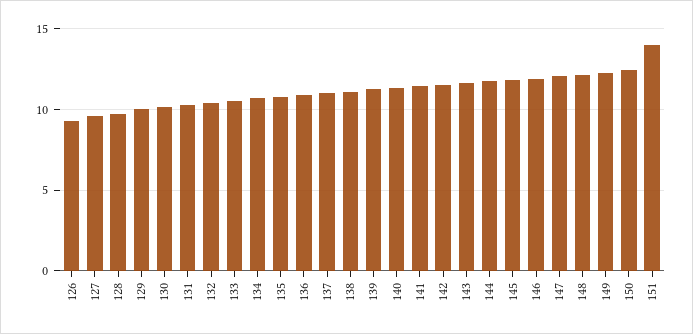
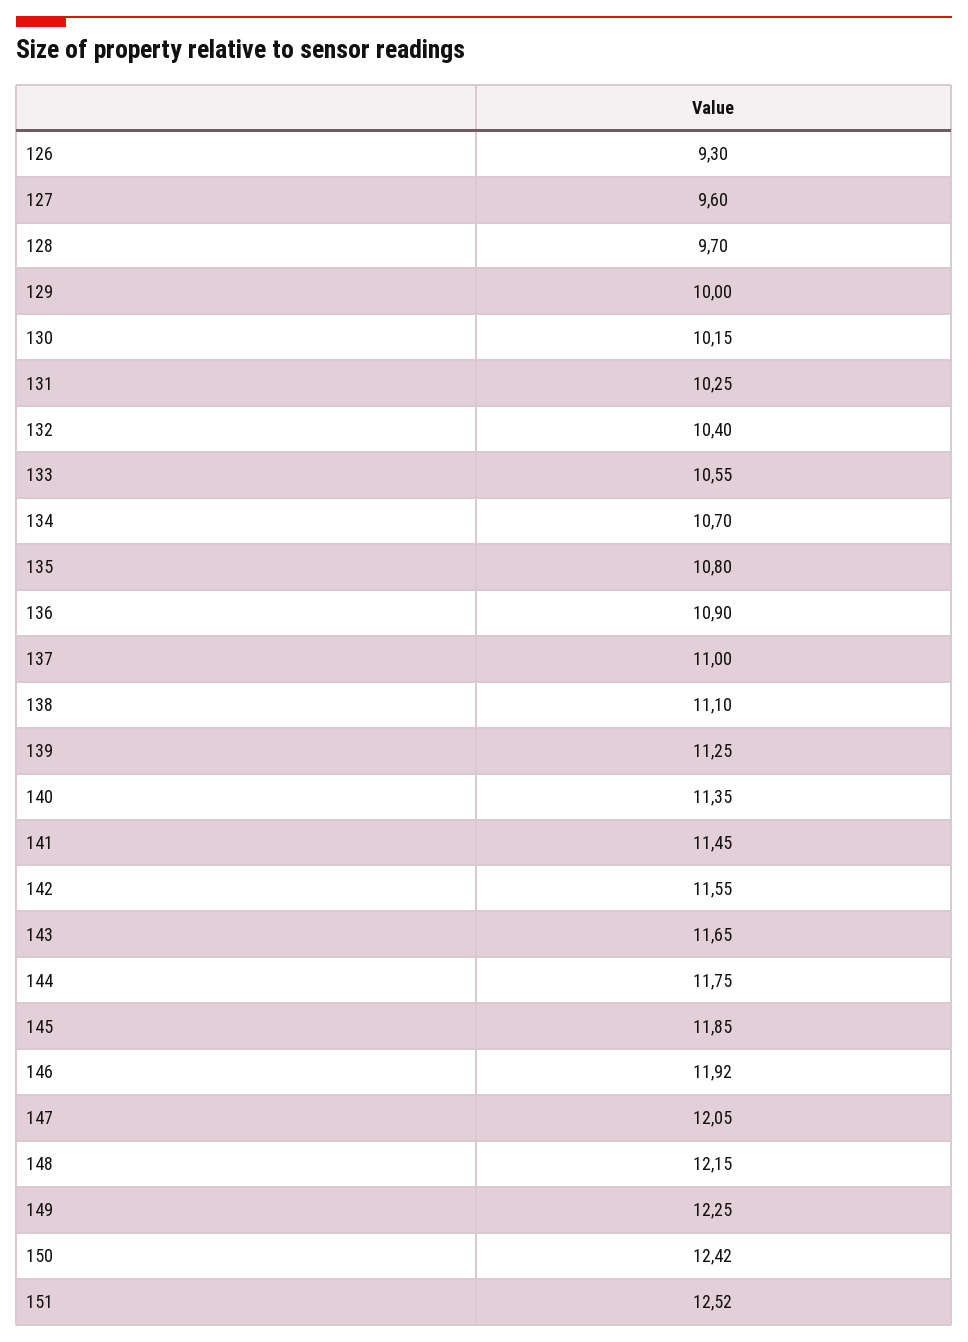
  {
    "126": 9.3,
    "127": 9.6,
    "128": 9.7,
    "129": 10,
    "130": 10.15,
    "131": 10.25,
    "132": 10.4,
    "133": 10.55,
    "134": 10.7,
    "135": 10.8,
    "136": 10.9,
    "137": 11,
    "138": 11.1,
    "139": 11.25,
    "140": 11.35,
    "141": 11.45,
    "142": 11.55,
    "143": 11.65,
    "144": 11.75,
    "145": 11.85,
    "146": 11.92,
    "147": 12.05,
    "148": 12.15,
    "149": 12.25,
    "150": 12.42,
-   "151": 14
+   "151": 12.52
  }

